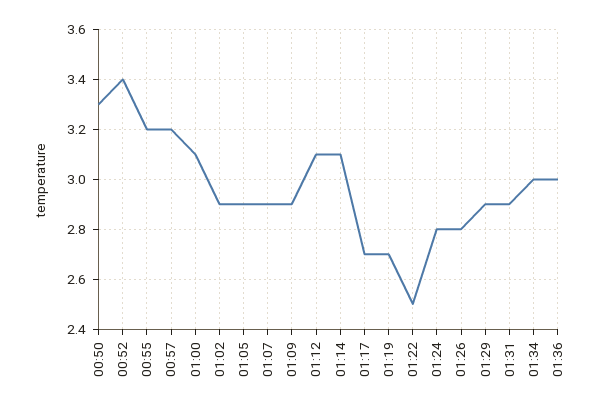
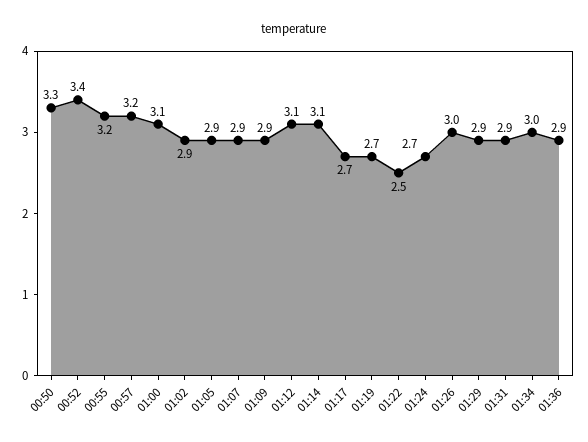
  {
    "00:50": 3.3,
    "00:52": 3.4,
    "00:55": 3.2,
    "00:57": 3.2,
    "01:00": 3.1,
    "01:02": 2.9,
    "01:05": 2.9,
    "01:07": 2.9,
    "01:09": 2.9,
    "01:12": 3.1,
    "01:14": 3.1,
    "01:17": 2.7,
    "01:19": 2.7,
    "01:22": 2.5,
-   "01:24": 2.8,
+   "01:24": 2.7,
-   "01:26": 2.8,
+   "01:26": 3,
    "01:29": 2.9,
    "01:31": 2.9,
    "01:34": 3,
-   "01:36": 3
+   "01:36": 2.9
  }

